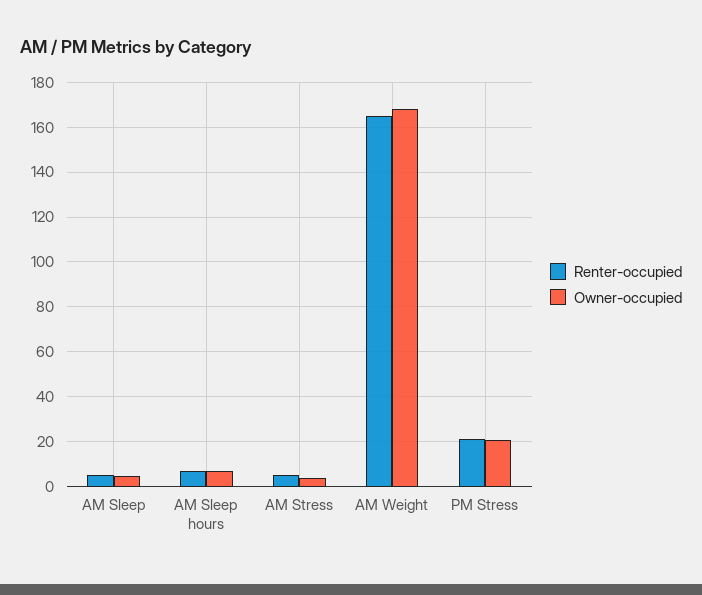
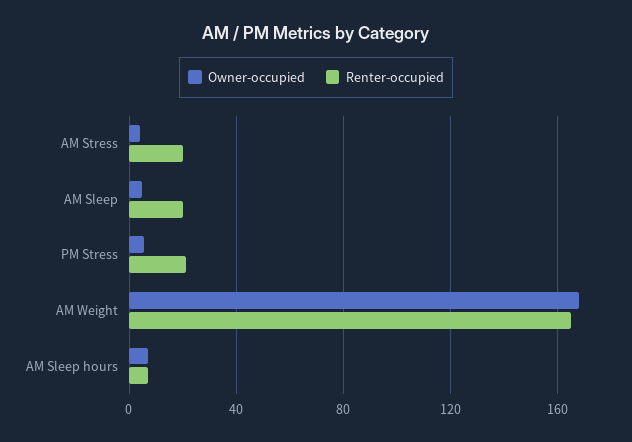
  {
    "Renter-occupied": {
-     "AM Sleep": 5,
+     "AM Sleep": 20,
      "AM Sleep hours": 5,
-     "AM Stress": 5,
+     "AM Stress": 20,
      "AM Weight": 165,
      "PM Stress": 20
    },
    "Owner-occupied": {
      "AM Sleep": 5,
      "AM Sleep hours": 5,
      "AM Stress": 5,
      "AM Weight": 170,
-     "PM Stress": 20
+     "PM Stress": 5
    }
  }

